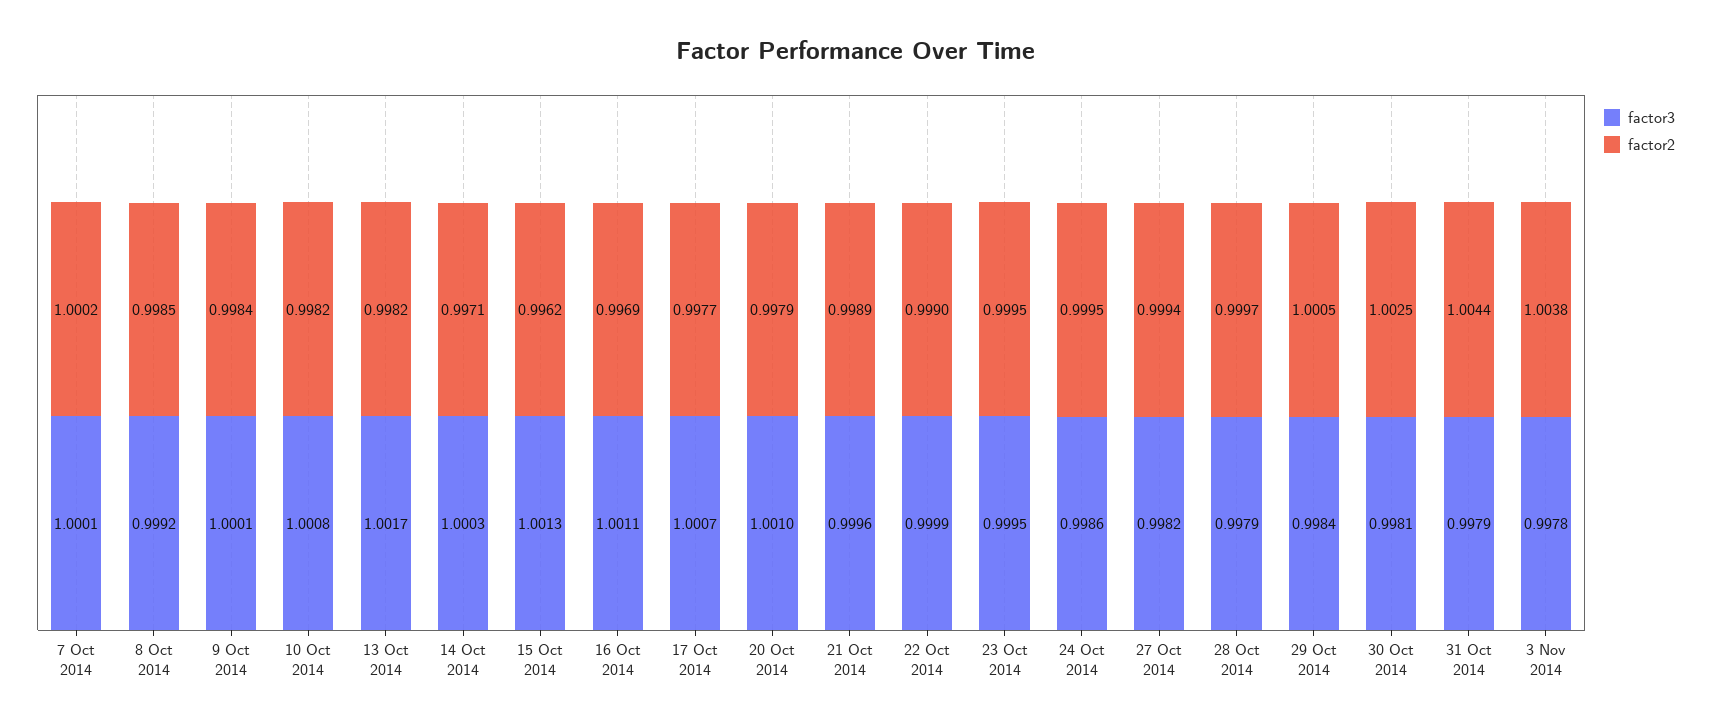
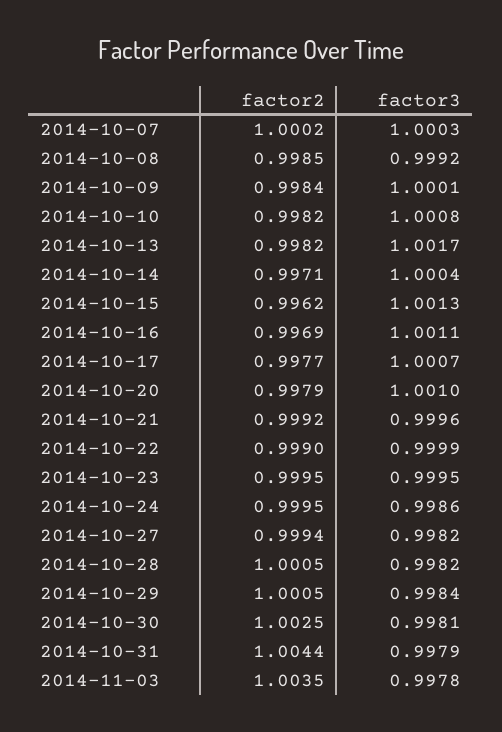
  {
    "factor3": {
-     "7 Oct 2014": 1.0001,
+     "7 Oct 2014": 1.0003,
      "8 Oct 2014": 0.9992,
      "9 Oct 2014": 1.0001,
      "10 Oct 2014": 1.0008,
      "13 Oct 2014": 1.0017,
-     "14 Oct 2014": 1.0003,
+     "14 Oct 2014": 1.0004,
      "15 Oct 2014": 1.0013,
      "16 Oct 2014": 1.0011,
      "17 Oct 2014": 1.0007,
      "20 Oct 2014": 1.001,
      "21 Oct 2014": 0.9996,
      "22 Oct 2014": 0.9999,
      "23 Oct 2014": 0.9995,
      "24 Oct 2014": 0.9986,
      "27 Oct 2014": 0.9982,
-     "28 Oct 2014": 0.9979,
+     "28 Oct 2014": 0.9982,
      "29 Oct 2014": 0.9984,
      "30 Oct 2014": 0.9981,
      "31 Oct 2014": 0.9979,
      "3 Nov 2014": 0.9978
    },
    "factor2": {
      "7 Oct 2014": 1.0002,
      "8 Oct 2014": 0.9985,
      "9 Oct 2014": 0.9984,
      "10 Oct 2014": 0.9982,
      "13 Oct 2014": 0.9982,
      "14 Oct 2014": 0.9971,
      "15 Oct 2014": 0.9962,
      "16 Oct 2014": 0.9969,
      "17 Oct 2014": 0.9977,
      "20 Oct 2014": 0.9979,
-     "21 Oct 2014": 0.9989,
+     "21 Oct 2014": 0.9992,
      "22 Oct 2014": 0.999,
      "23 Oct 2014": 0.9995,
      "24 Oct 2014": 0.9995,
      "27 Oct 2014": 0.9994,
-     "28 Oct 2014": 0.9997,
+     "28 Oct 2014": 1.0005,
      "29 Oct 2014": 1.0005,
      "30 Oct 2014": 1.0025,
      "31 Oct 2014": 1.0044,
-     "3 Nov 2014": 1.0038
+     "3 Nov 2014": 1.0035
    }
  }

